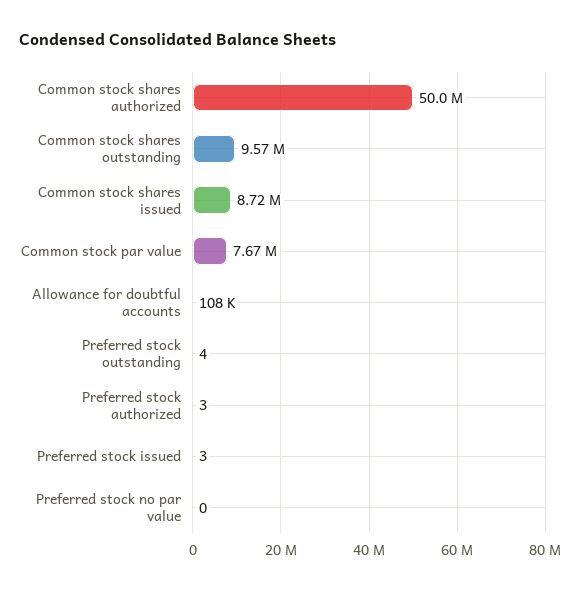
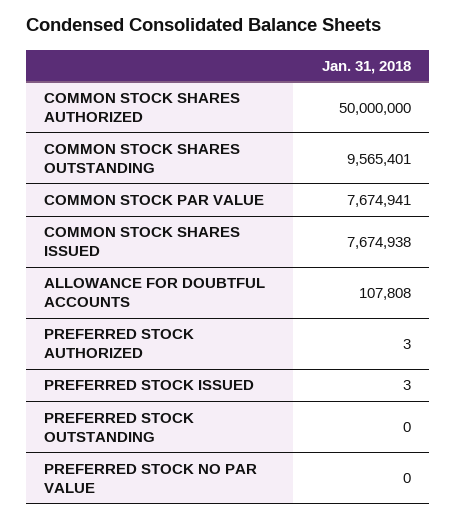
  {
    "Common stock shares authorized": 50000000,
    "Common stock shares outstanding": 9565401,
-   "Common stock shares issued": 8720000,
+   "Common stock shares issued": 7674938,
    "Common stock par value": 7674941,
    "Allowance for doubtful accounts": 107808,
-   "Preferred stock outstanding": 4,
+   "Preferred stock outstanding": 0,
    "Preferred stock authorized": 3,
    "Preferred stock issued": 3,
    "Preferred stock no par value": 0
  }

